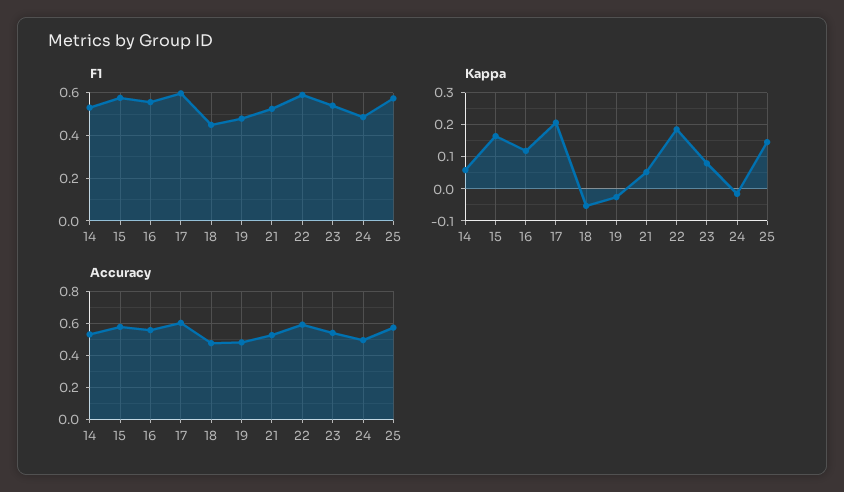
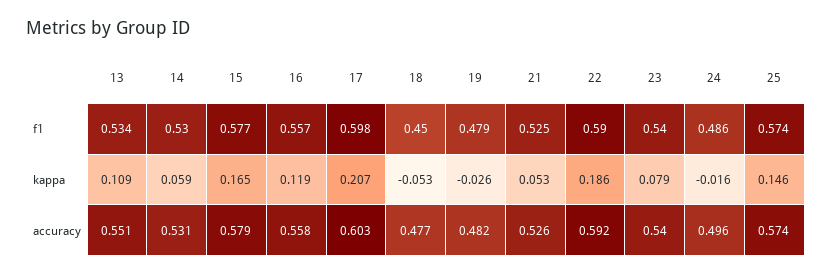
  {
    "F1": {
      "14": 0.53,
      "15": 0.577,
      "16": 0.557,
      "17": 0.598,
      "18": 0.45,
      "19": 0.479,
      "21": 0.525,
      "22": 0.59,
      "23": 0.54,
      "24": 0.486,
-     "25": 0.574
+     "25": 0.574,
+     "13": 0.534
    },
    "Kappa": {
      "14": 0.059,
      "15": 0.165,
      "16": 0.119,
      "17": 0.207,
      "18": -0.053,
      "19": -0.026,
      "21": 0.053,
      "22": 0.186,
      "23": 0.079,
      "24": -0.016,
-     "25": 0.146
+     "25": 0.146,
+     "13": 0.109
    },
    "Accuracy": {
      "14": 0.531,
      "15": 0.579,
      "16": 0.558,
      "17": 0.603,
      "18": 0.477,
      "19": 0.482,
      "21": 0.526,
      "22": 0.592,
      "23": 0.54,
      "24": 0.496,
-     "25": 0.574
+     "25": 0.574,
+     "13": 0.551
    }
  }

